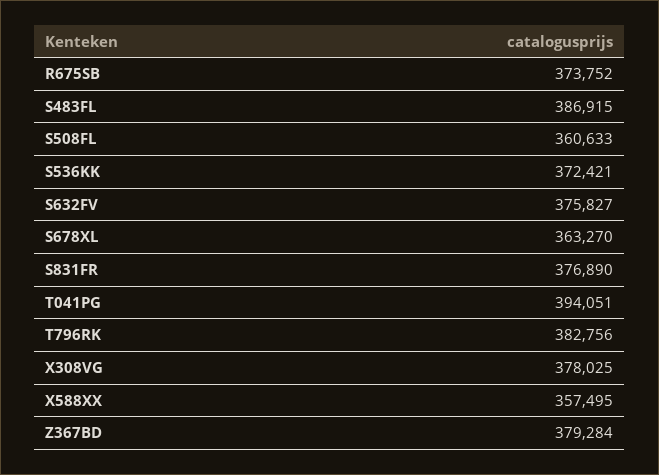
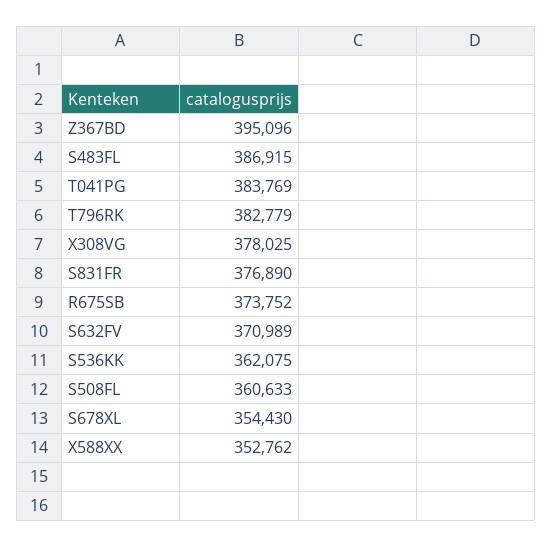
  {
    "R675SB": 373752,
    "S483FL": 386915,
    "S508FL": 360633,
-   "S536KK": 372421,
+   "S536KK": 362075,
-   "S632FV": 375827,
+   "S632FV": 370989,
-   "S678XL": 363270,
+   "S678XL": 354430,
    "S831FR": 376890,
-   "T041PG": 394051,
+   "T041PG": 383769,
-   "T796RK": 382756,
+   "T796RK": 382779,
    "X308VG": 378025,
-   "X588XX": 357495,
+   "X588XX": 352762,
-   "Z367BD": 379284
+   "Z367BD": 395096
  }

